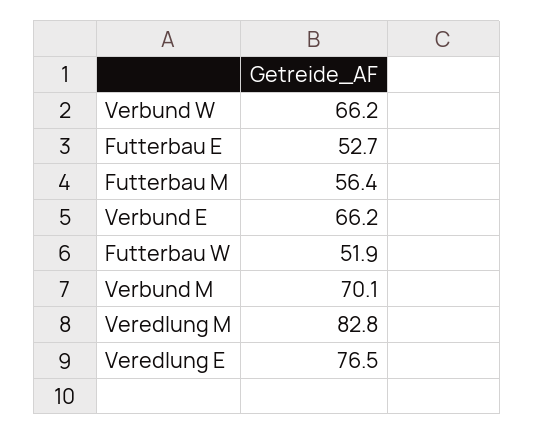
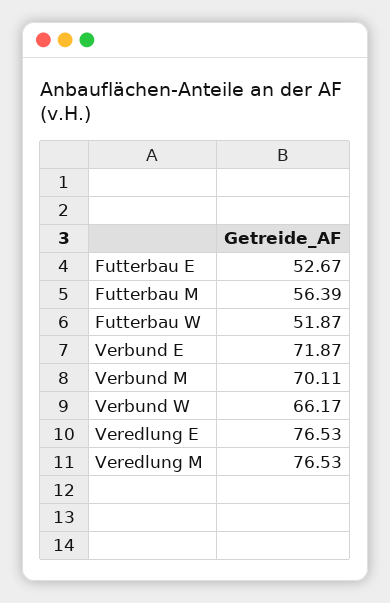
  {
    "Verbund W": 66.17,
    "Futterbau E": 52.67,
    "Futterbau M": 56.39,
-   "Verbund E": 66.2,
+   "Verbund E": 71.87,
    "Futterbau W": 51.87,
    "Verbund M": 70.11,
-   "Veredlung M": 82.8,
+   "Veredlung M": 76.53,
    "Veredlung E": 76.53
  }

